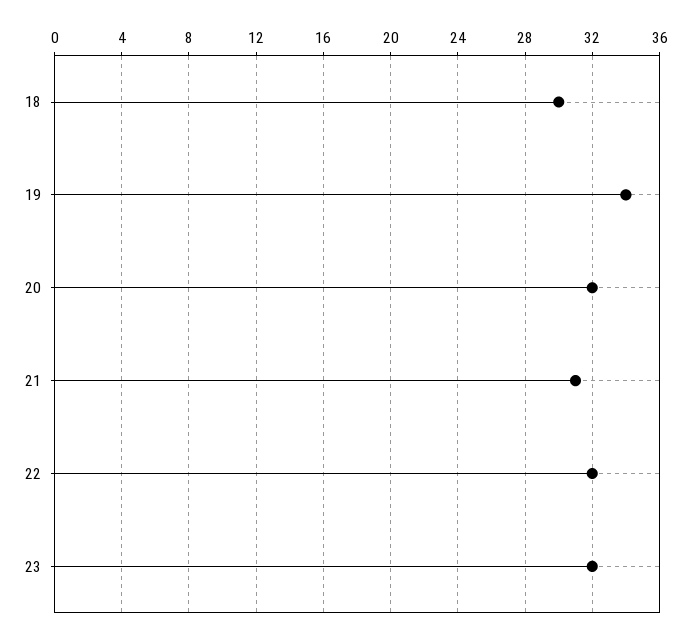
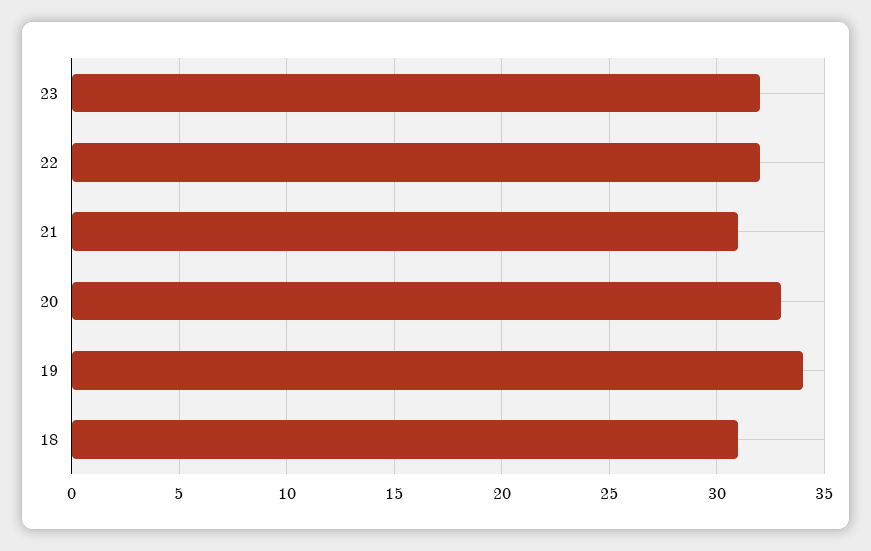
  {
-   "18": 30,
+   "18": 31,
    "19": 34,
-   "20": 32,
+   "20": 33,
    "21": 31,
    "22": 32,
    "23": 32
  }

